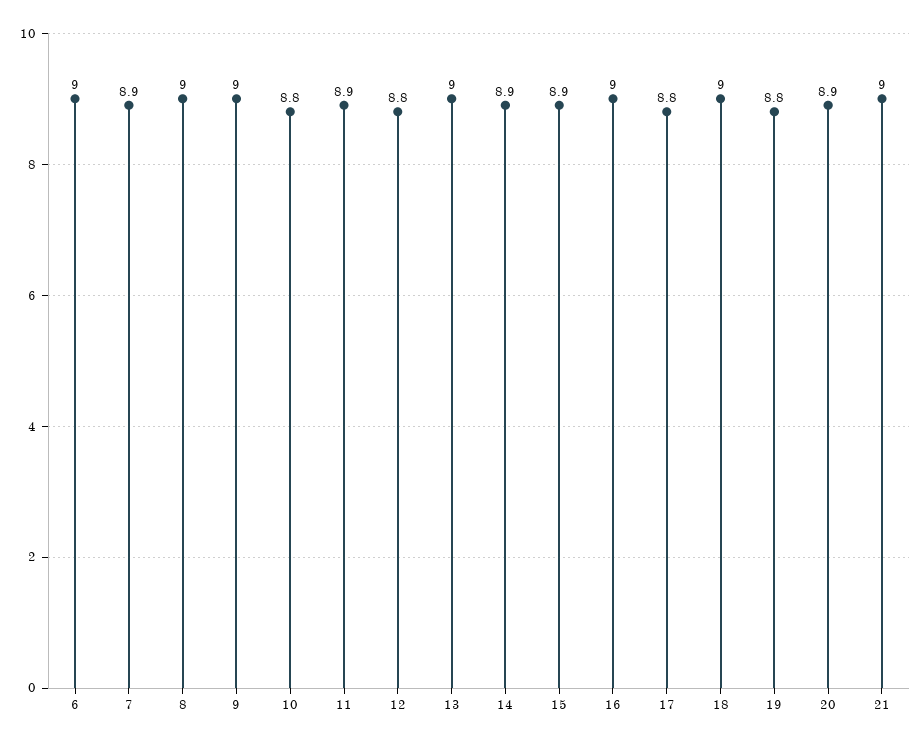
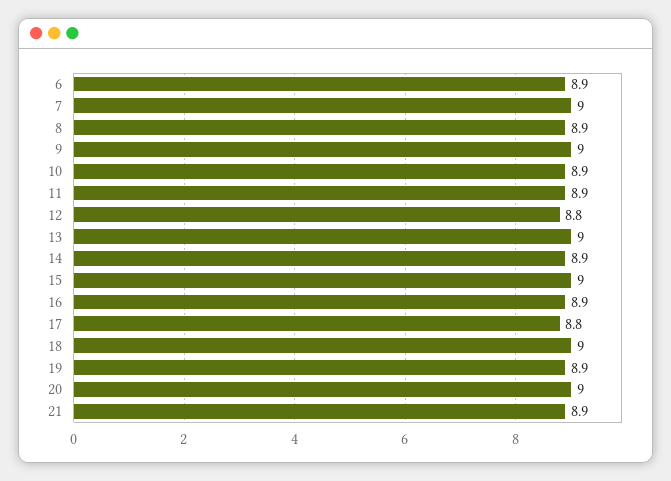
  {
-   "6": 9,
+   "6": 8.9,
-   "7": 8.9,
+   "7": 9,
-   "8": 9,
+   "8": 8.9,
    "9": 9,
-   "10": 8.8,
+   "10": 8.9,
    "11": 8.9,
    "12": 8.8,
    "13": 9,
    "14": 8.9,
-   "15": 8.9,
+   "15": 9,
-   "16": 9,
+   "16": 8.9,
    "17": 8.8,
    "18": 9,
-   "19": 8.8,
+   "19": 8.9,
-   "20": 8.9,
+   "20": 9,
-   "21": 9
+   "21": 8.9
  }

